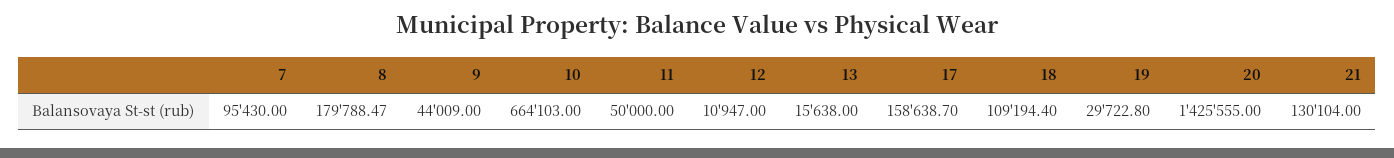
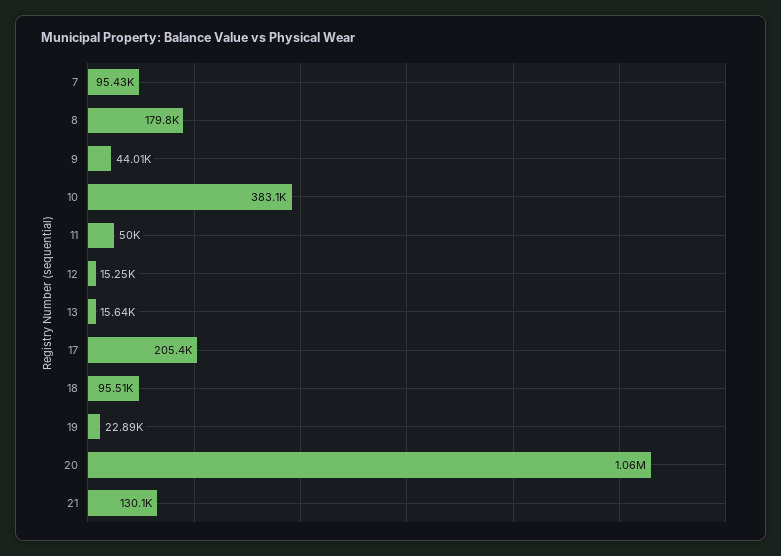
  {
    "7": 95430,
    "8": 179788.47,
    "9": 44009,
-   "10": 664103,
+   "10": 383100,
    "11": 50000,
-   "12": 10947,
+   "12": 15250,
    "13": 15638,
-   "17": 158638.7,
+   "17": 205400,
-   "18": 109194.4,
+   "18": 95510,
-   "19": 29722.8,
+   "19": 22890,
-   "20": 1425555,
+   "20": 1060000,
    "21": 130104
  }

